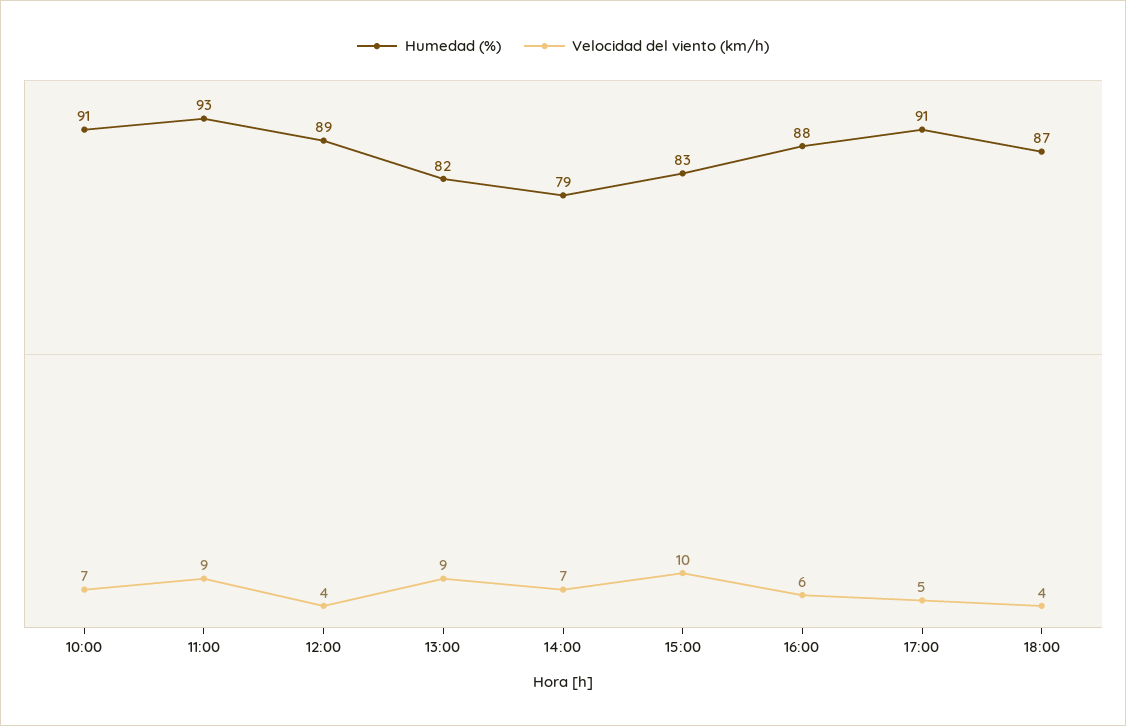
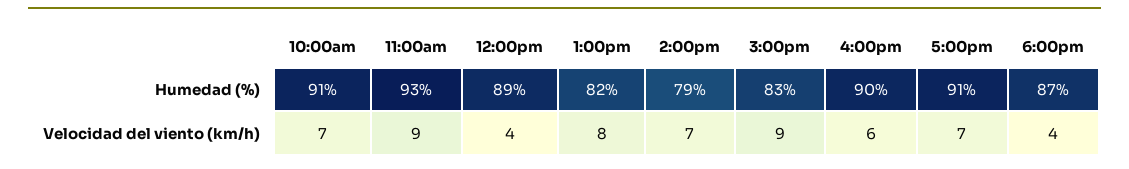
  {
    "Humedad (%)": {
      "10:00": 91,
      "11:00": 93,
      "12:00": 89,
      "13:00": 82,
      "14:00": 79,
      "15:00": 83,
-     "16:00": 88,
+     "16:00": 90,
      "17:00": 91,
      "18:00": 87
    },
    "Velocidad del viento (km/h)": {
      "10:00": 7,
      "11:00": 9,
      "12:00": 4,
-     "13:00": 9,
+     "13:00": 8,
      "14:00": 7,
-     "15:00": 10,
+     "15:00": 9,
      "16:00": 6,
-     "17:00": 5,
+     "17:00": 7,
      "18:00": 4
    }
  }

